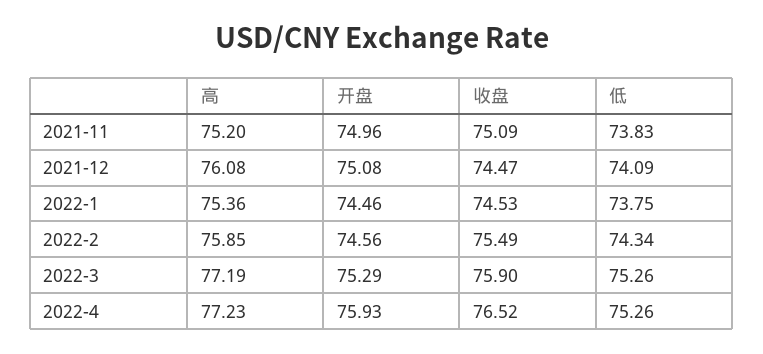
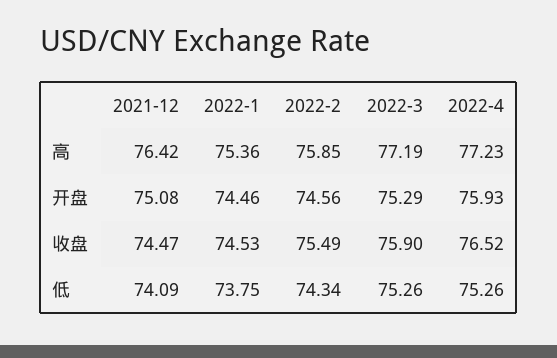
  {
    "高": {
-     "2021-11": 75.2,
-     "2021-12": 76.08,
+     "2021-12": 76.42,
      "2022-1": 75.36,
      "2022-2": 75.85,
      "2022-3": 77.19,
      "2022-4": 77.23
    },
    "开盘": {
-     "2021-11": 74.96,
      "2021-12": 75.08,
      "2022-1": 74.46,
      "2022-2": 74.56,
      "2022-3": 75.29,
      "2022-4": 75.93
    },
    "收盘": {
-     "2021-11": 75.09,
      "2021-12": 74.47,
      "2022-1": 74.53,
      "2022-2": 75.49,
      "2022-3": 75.9,
      "2022-4": 76.52
    },
    "低": {
-     "2021-11": 73.83,
      "2021-12": 74.09,
      "2022-1": 73.75,
      "2022-2": 74.34,
      "2022-3": 75.26,
      "2022-4": 75.26
    }
  }

